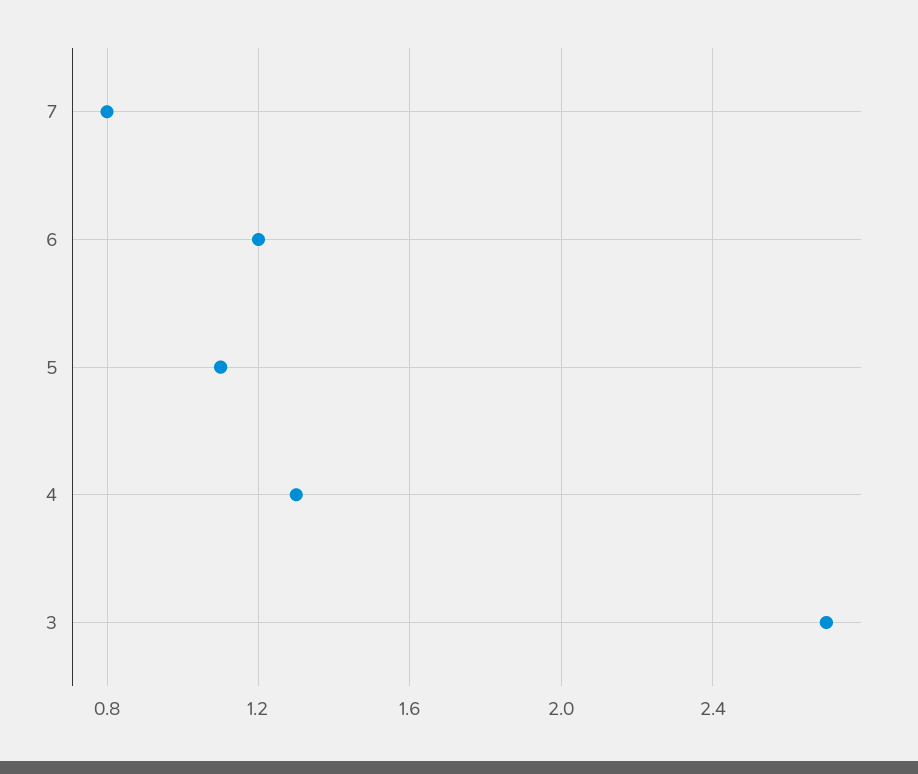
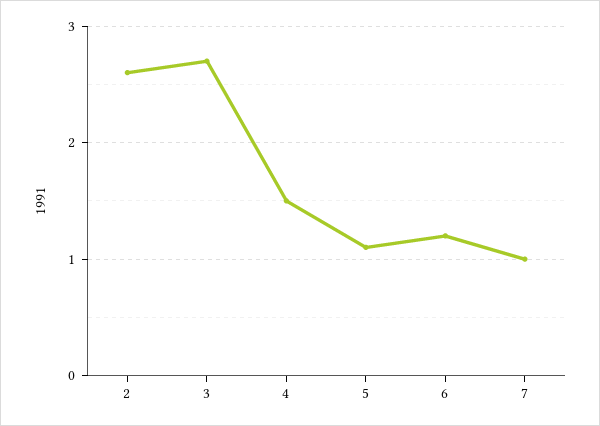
  {
-   "7": 0.8,
+   "7": 1,
    "6": 1.2,
    "5": 1.1,
-   "4": 1.3,
+   "4": 1.5,
-   "3": 2.7
+   "3": 2.7,
+   "2": 2.6
  }

